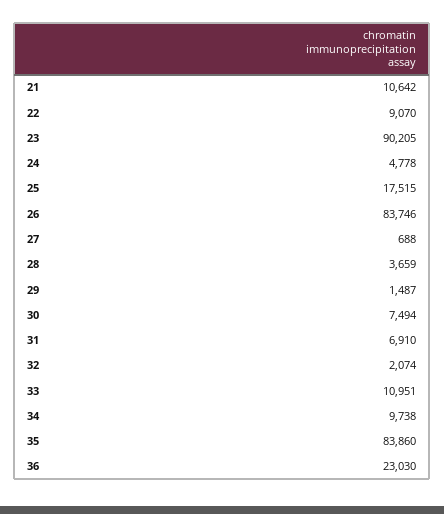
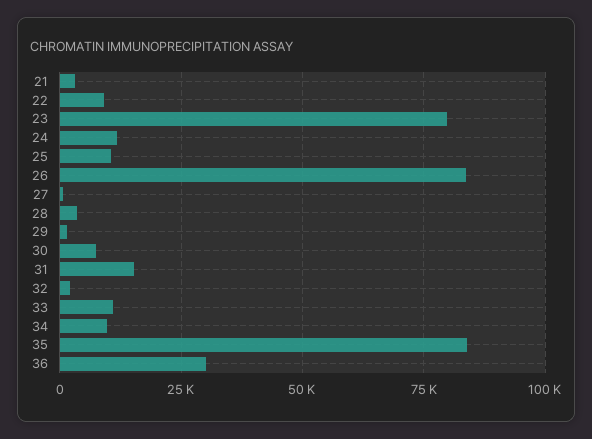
  {
-   "21": 10642,
+   "21": 2500,
    "22": 9070,
-   "23": 90205,
+   "23": 80000,
-   "24": 4778,
+   "24": 12500,
-   "25": 17515,
+   "25": 10000,
    "26": 83746,
    "27": 688,
    "28": 3659,
    "29": 1487,
    "30": 7494,
-   "31": 6910,
+   "31": 15000,
    "32": 2074,
    "33": 10951,
    "34": 9738,
    "35": 83860,
-   "36": 23030
+   "36": 30000
  }

